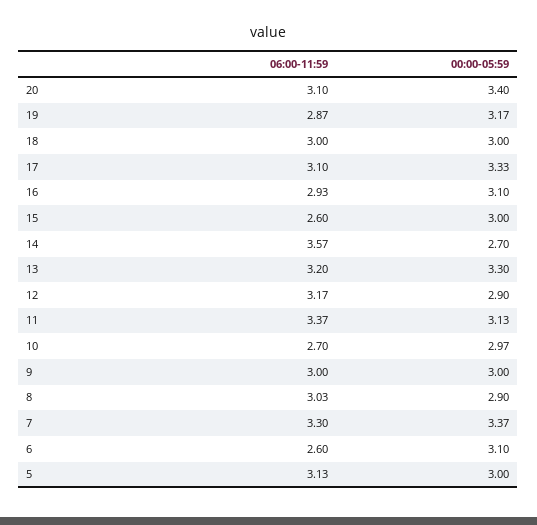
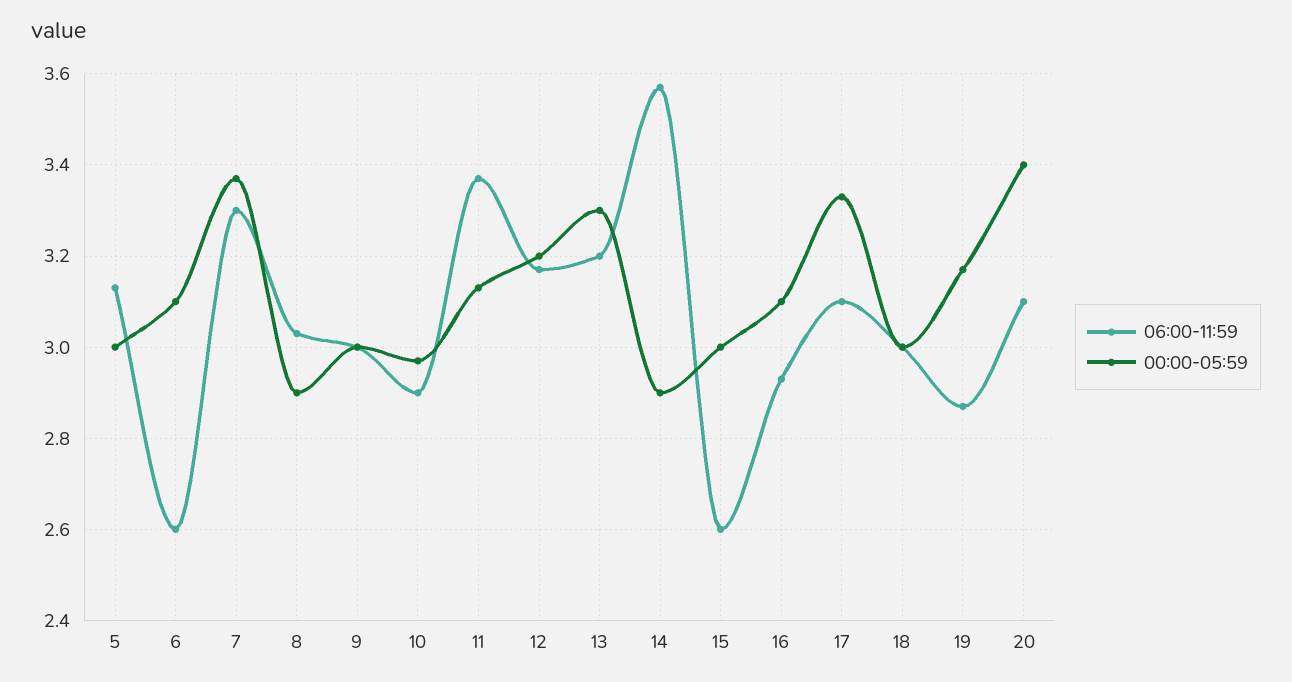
  {
    "06:00-11:59": {
      "20": 3.1,
      "19": 2.87,
      "18": 3,
      "17": 3.1,
      "16": 2.93,
      "15": 2.6,
      "14": 3.57,
      "13": 3.2,
      "12": 3.17,
      "11": 3.37,
-     "10": 2.7,
+     "10": 2.9,
      "9": 3,
      "8": 3.03,
      "7": 3.3,
      "6": 2.6,
      "5": 3.13
    },
    "00:00-05:59": {
      "20": 3.4,
      "19": 3.17,
      "18": 3,
      "17": 3.33,
      "16": 3.1,
      "15": 3,
-     "14": 2.7,
+     "14": 2.9,
      "13": 3.3,
-     "12": 2.9,
+     "12": 3.2,
      "11": 3.13,
      "10": 2.97,
      "9": 3,
      "8": 2.9,
      "7": 3.37,
      "6": 3.1,
      "5": 3
    }
  }

